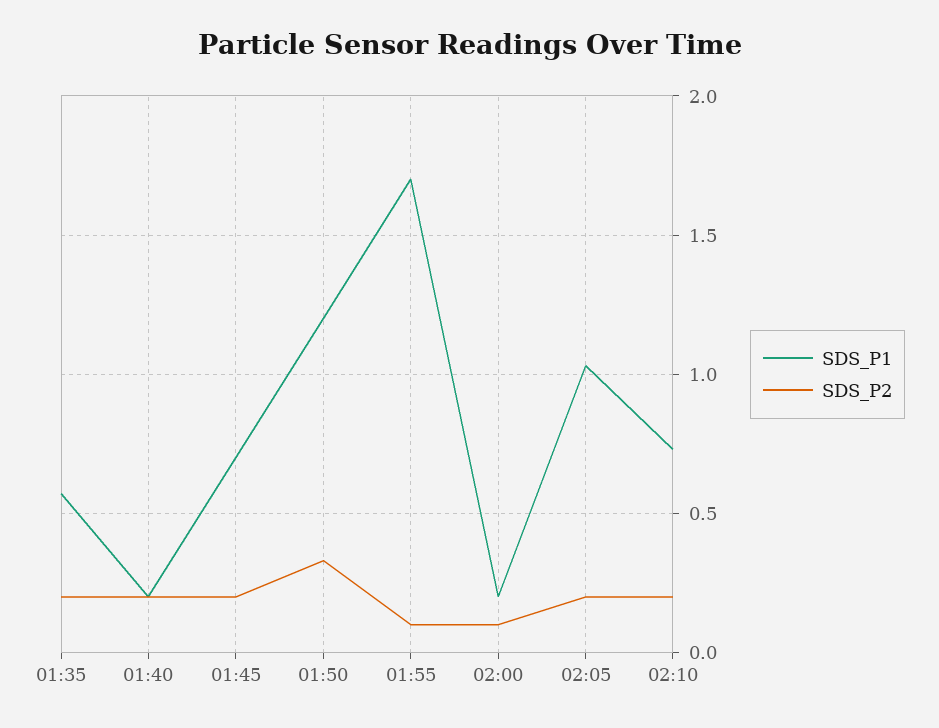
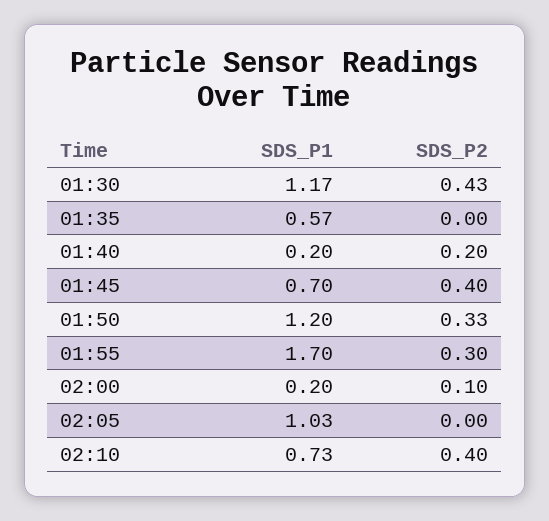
  {
    "SDS_P1": {
      "01:35": 0.57,
      "01:40": 0.2,
      "01:45": 0.7,
      "01:50": 1.2,
      "01:55": 1.7,
      "02:00": 0.2,
      "02:05": 1.03,
-     "02:10": 0.73
+     "02:10": 0.73,
+     "01:30": 1.17
    },
    "SDS_P2": {
-     "01:35": 0.2,
+     "01:35": 0,
      "01:40": 0.2,
-     "01:45": 0.2,
+     "01:45": 0.4,
      "01:50": 0.33,
-     "01:55": 0.1,
+     "01:55": 0.3,
      "02:00": 0.1,
-     "02:05": 0.2,
+     "02:05": 0,
-     "02:10": 0.2
+     "02:10": 0.4,
+     "01:30": 0.43
    }
  }

